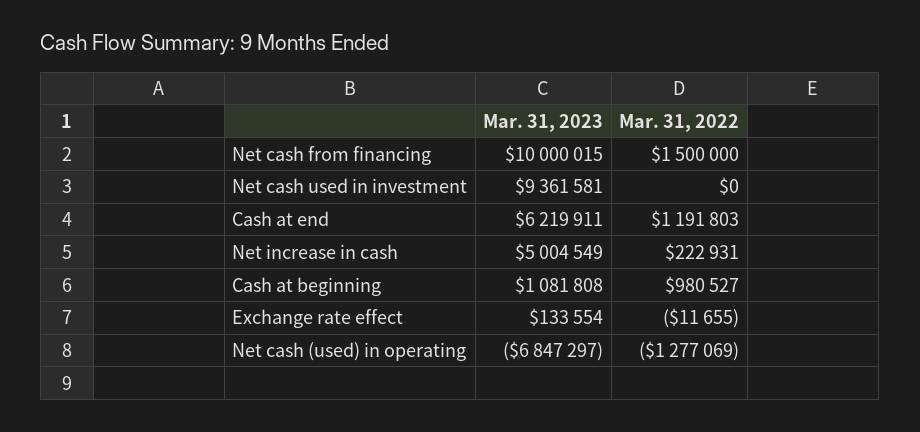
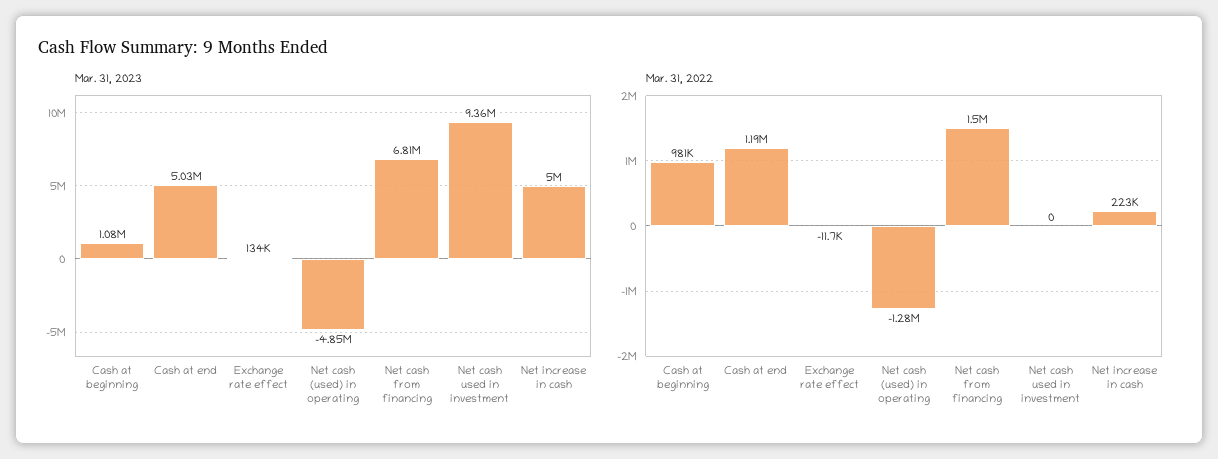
  {
    "Mar. 31, 2023": {
-     "Net cash from financing": 10000015,
+     "Net cash from financing": 6810000,
      "Net cash used in investment": 9361581,
-     "Cash at end": 6219911,
+     "Cash at end": 5030000,
      "Net increase in cash": 5004549,
      "Cash at beginning": 1081808,
      "Exchange rate effect": 133554,
-     "Net cash (used) in operating": -6847297
+     "Net cash (used) in operating": -4850000
    },
    "Mar. 31, 2022": {
      "Net cash from financing": 1500000,
      "Net cash used in investment": 0,
      "Cash at end": 1191803,
      "Net increase in cash": 222931,
      "Cash at beginning": 980527,
      "Exchange rate effect": -11655,
      "Net cash (used) in operating": -1277069
    }
  }

